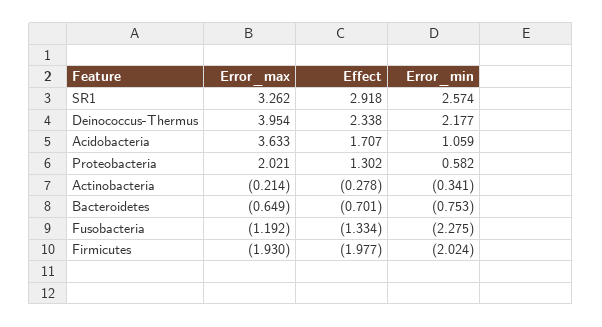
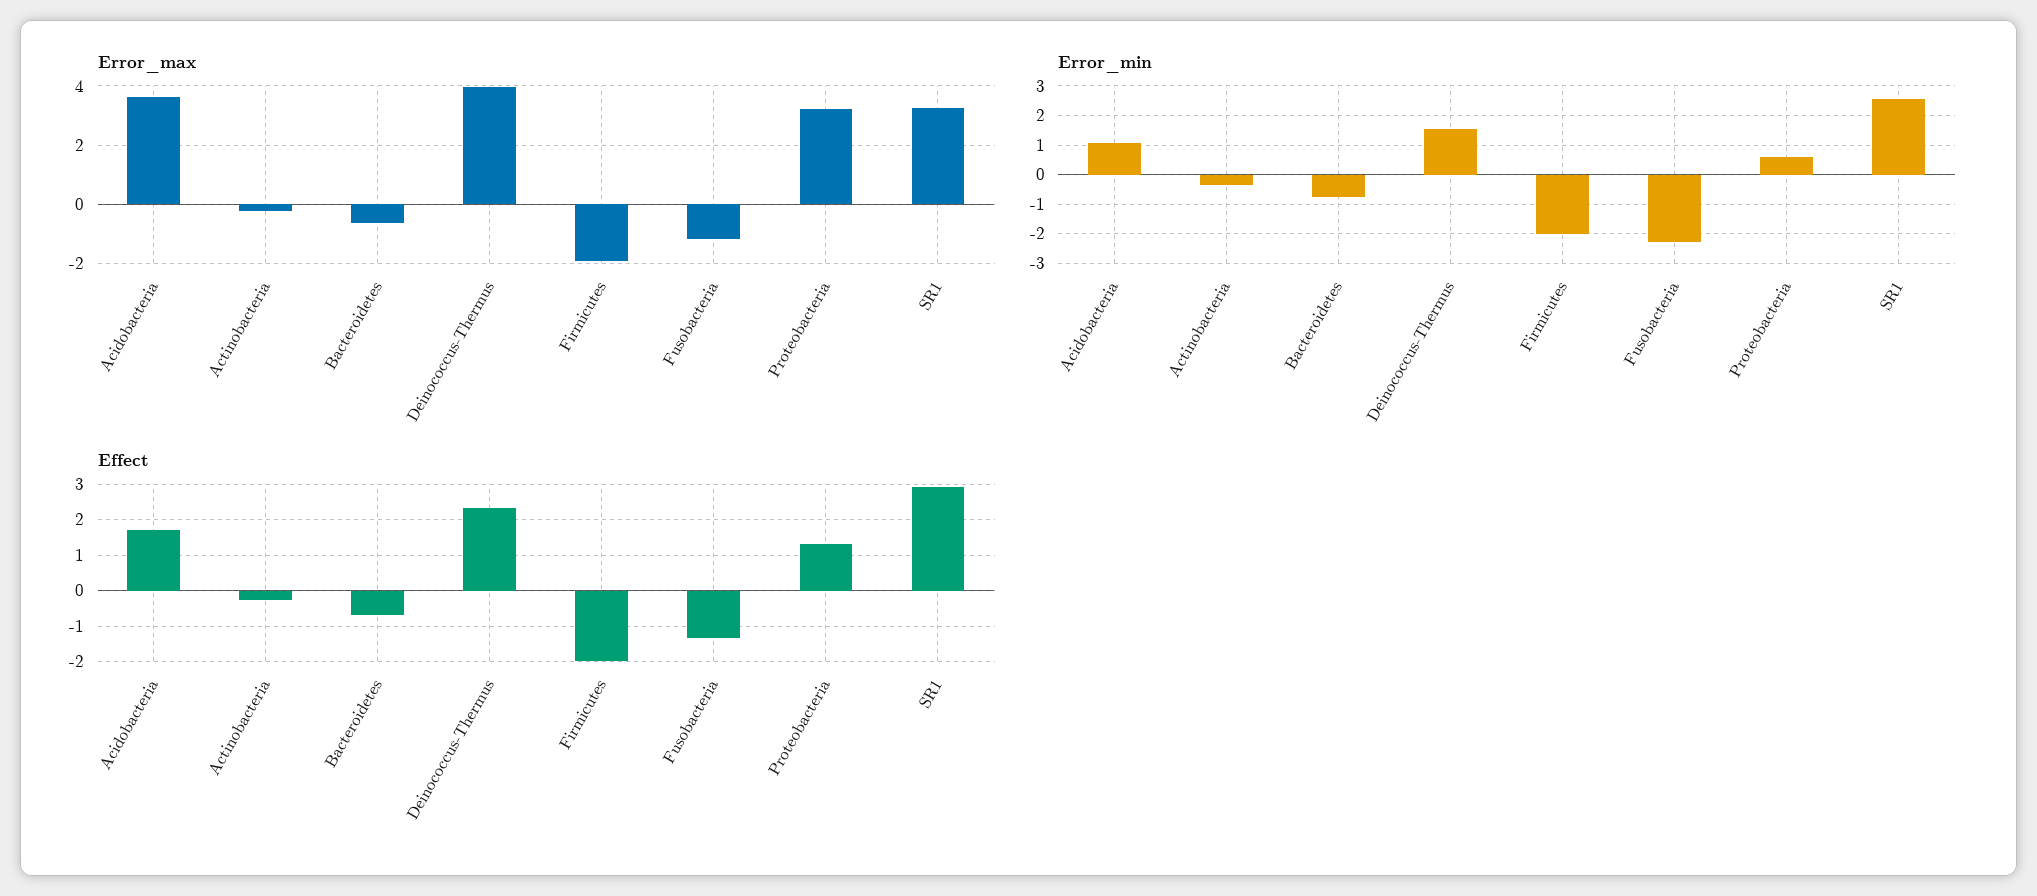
  {
    "Error_max": {
      "SR1": 3.262,
      "Deinococcus-Thermus": 3.954,
      "Acidobacteria": 3.633,
-     "Proteobacteria": 2.021,
+     "Proteobacteria": 3.25,
      "Actinobacteria": -0.214,
      "Bacteroidetes": -0.649,
      "Fusobacteria": -1.192,
      "Firmicutes": -1.93
    },
    "Effect": {
      "SR1": 2.918,
      "Deinococcus-Thermus": 2.338,
      "Acidobacteria": 1.707,
      "Proteobacteria": 1.302,
      "Actinobacteria": -0.278,
      "Bacteroidetes": -0.701,
      "Fusobacteria": -1.334,
      "Firmicutes": -1.977
    },
    "Error_min": {
      "SR1": 2.574,
-     "Deinococcus-Thermus": 2.177,
+     "Deinococcus-Thermus": 1.5,
      "Acidobacteria": 1.059,
      "Proteobacteria": 0.582,
      "Actinobacteria": -0.341,
      "Bacteroidetes": -0.753,
      "Fusobacteria": -2.275,
      "Firmicutes": -2.024
    }
  }

